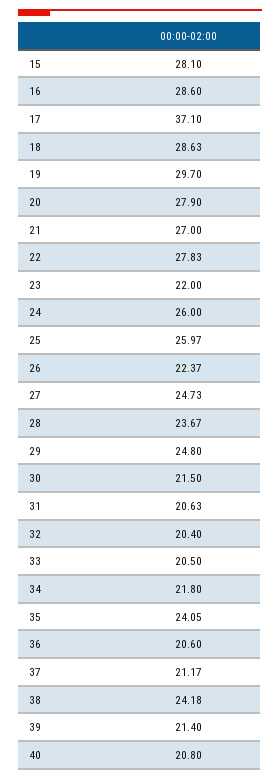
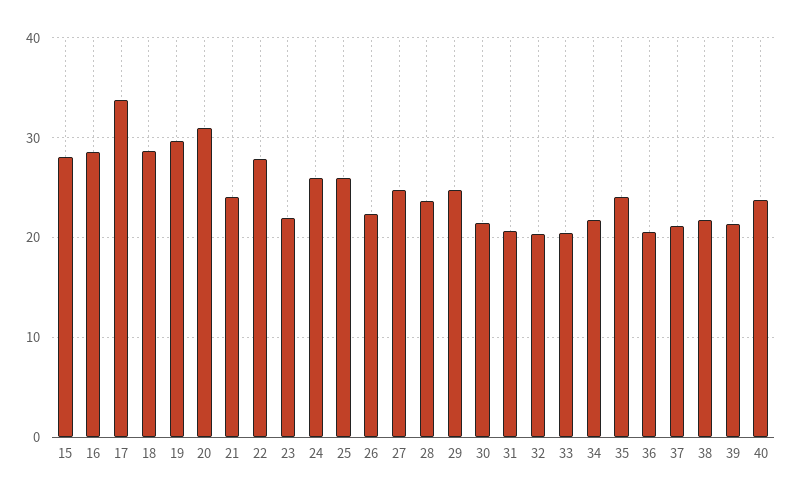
  {
    "15": 28.1,
    "16": 28.6,
-   "17": 37.1,
+   "17": 34,
    "18": 28.63,
    "19": 29.7,
-   "20": 27.9,
+   "20": 31,
-   "21": 27,
+   "21": 24,
    "22": 27.83,
    "23": 22,
    "24": 26,
    "25": 25.97,
    "26": 22.37,
    "27": 24.73,
    "28": 23.67,
    "29": 24.8,
    "30": 21.5,
    "31": 20.63,
    "32": 20.4,
    "33": 20.5,
    "34": 21.8,
    "35": 24.05,
    "36": 20.6,
    "37": 21.17,
-   "38": 24.18,
+   "38": 22,
    "39": 21.4,
-   "40": 20.8
+   "40": 24
  }

